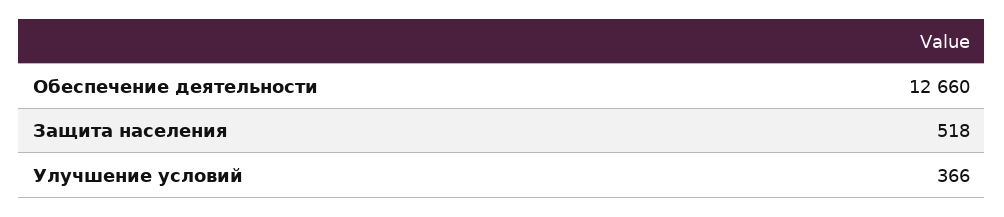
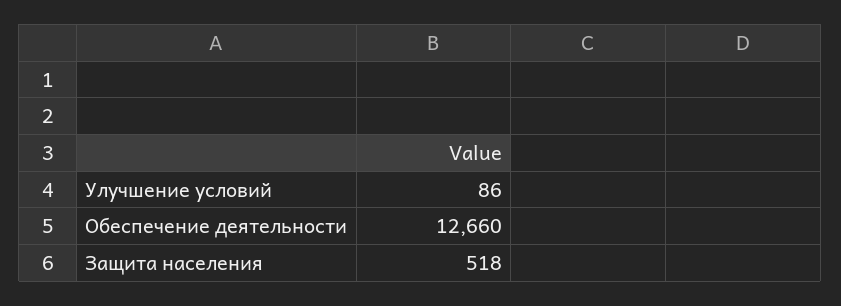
  {
    "Обеспечение деятельности": 12660,
    "Защита населения": 518,
-   "Улучшение условий": 366
+   "Улучшение условий": 86
  }

